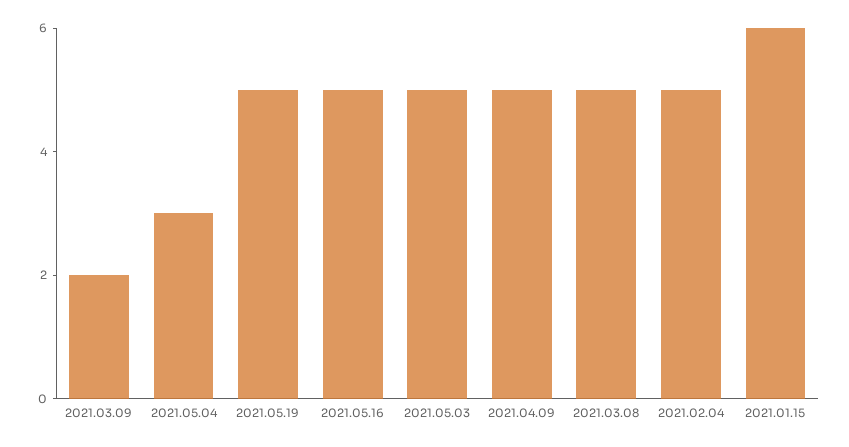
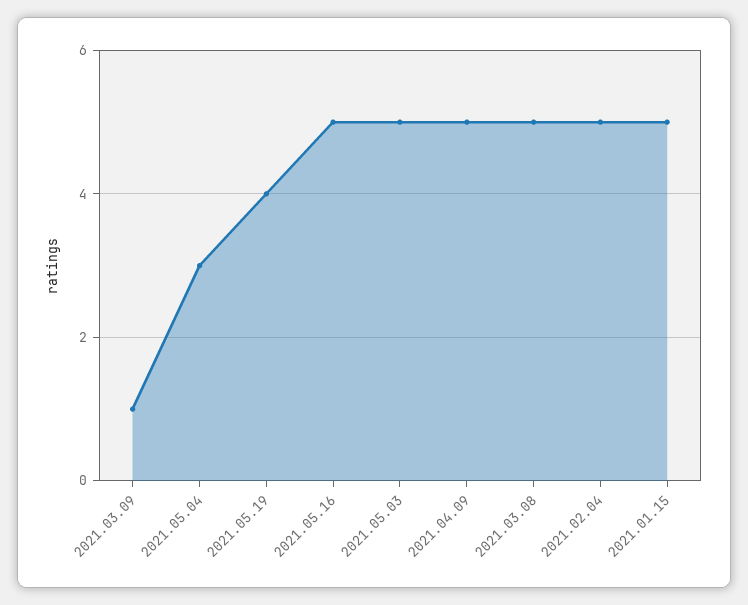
  {
-   "2021.03.09": 2,
+   "2021.03.09": 1,
    "2021.05.04": 3,
-   "2021.05.19": 5,
+   "2021.05.19": 4,
    "2021.05.16": 5,
    "2021.05.03": 5,
    "2021.04.09": 5,
    "2021.03.08": 5,
    "2021.02.04": 5,
-   "2021.01.15": 6
+   "2021.01.15": 5
  }

